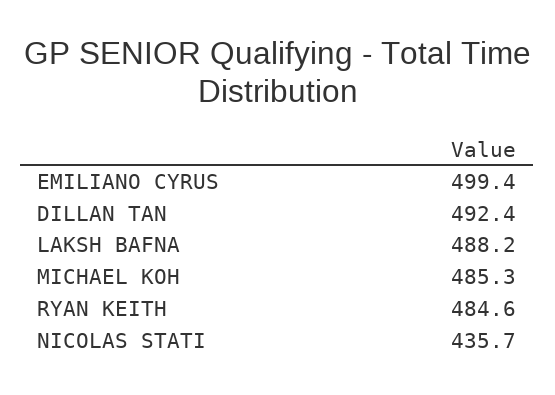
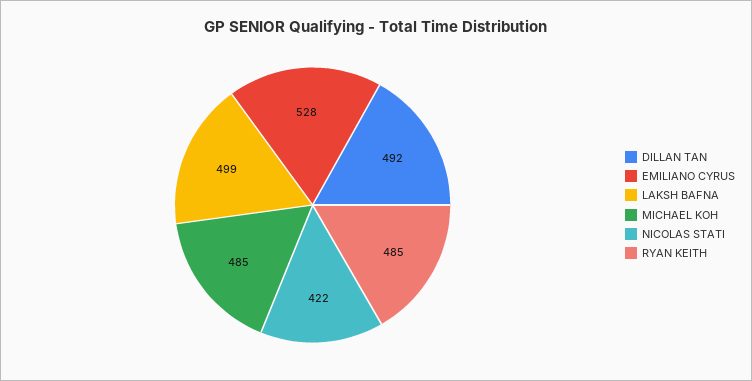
  {
-   "EMILIANO CYRUS": 499.4,
+   "EMILIANO CYRUS": 528,
    "DILLAN TAN": 492.4,
-   "LAKSH BAFNA": 488.2,
+   "LAKSH BAFNA": 499,
    "MICHAEL KOH": 485.3,
    "RYAN KEITH": 484.6,
-   "NICOLAS STATI": 435.7
+   "NICOLAS STATI": 422
  }

